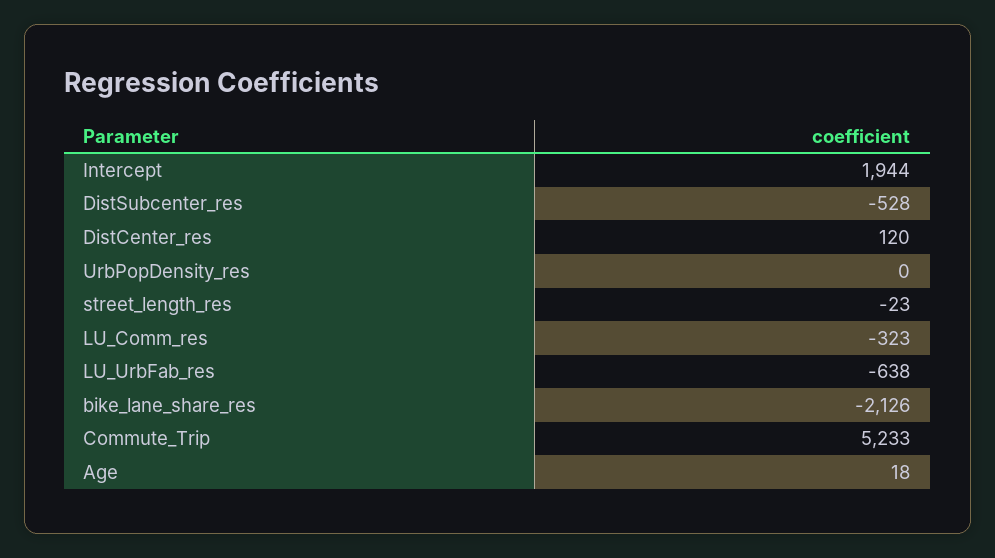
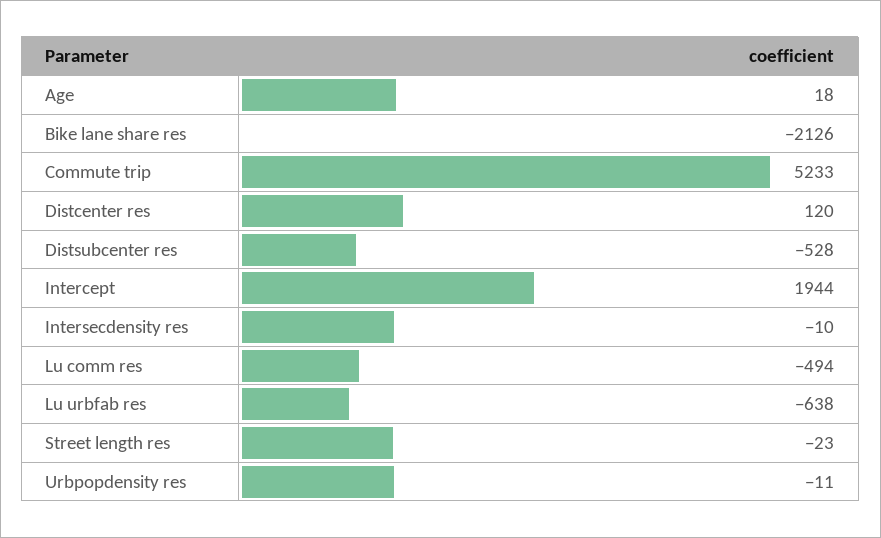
  {
    "Intercept": 1944,
    "DistSubcenter_res": -528,
    "DistCenter_res": 120,
-   "UrbPopDensity_res": 0,
+   "UrbPopDensity_res": -11,
    "street_length_res": -23,
-   "LU_Comm_res": -323,
+   "LU_Comm_res": -494,
    "LU_UrbFab_res": -638,
    "bike_lane_share_res": -2126,
    "Commute_Trip": 5233,
-   "Age": 18
+   "Age": 18,
+   "Intersecdensity res": -10
  }

